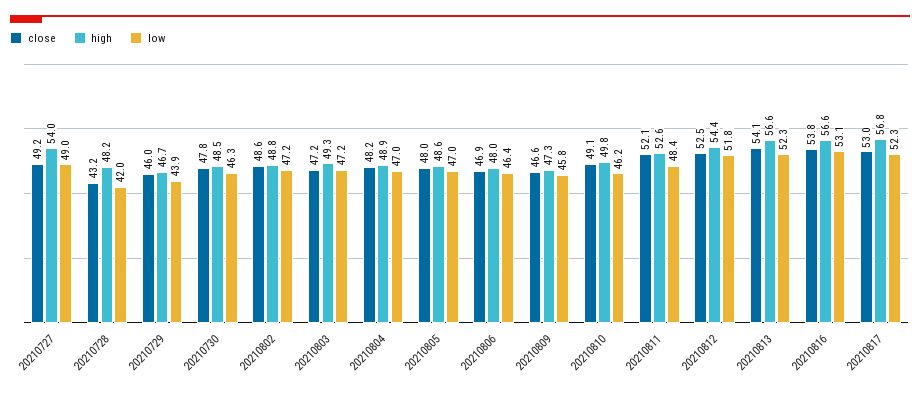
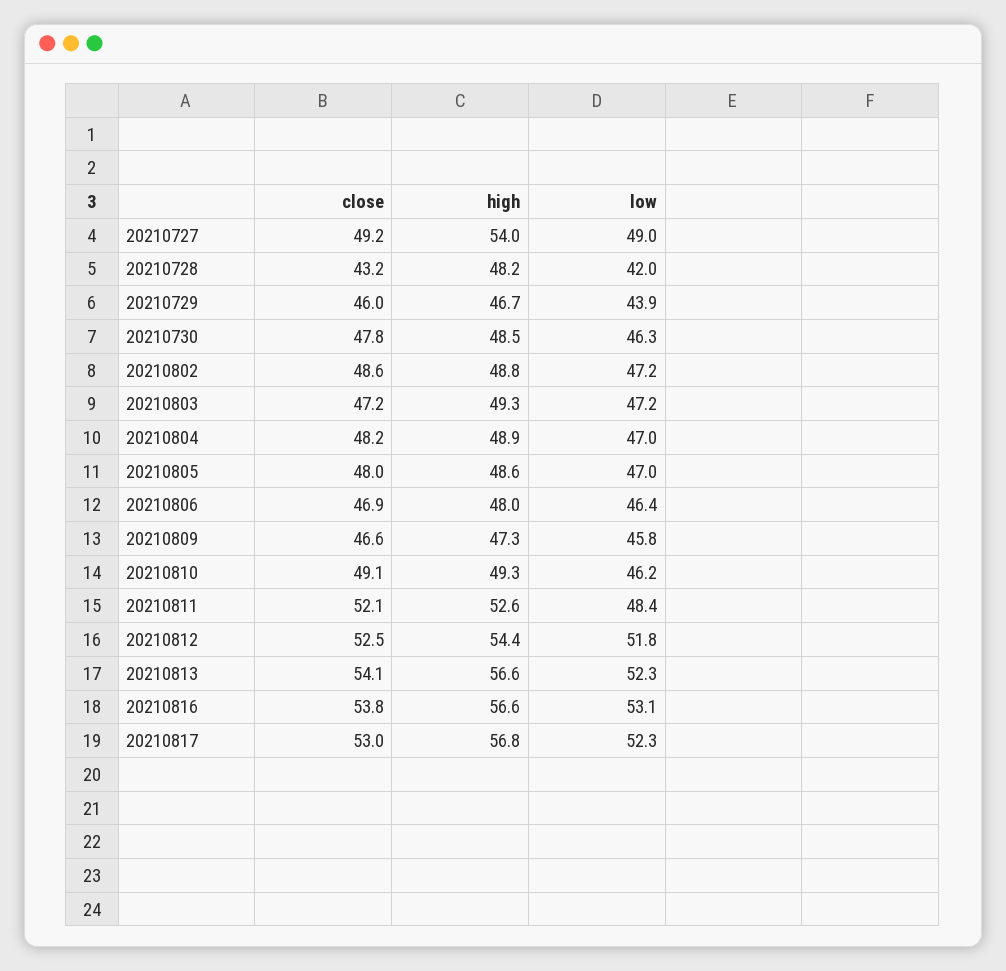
  {
    "close": {
      "20210727": 49.2,
      "20210728": 43.2,
      "20210729": 46,
      "20210730": 47.8,
      "20210802": 48.6,
      "20210803": 47.2,
      "20210804": 48.2,
      "20210805": 48,
      "20210806": 46.9,
      "20210809": 46.6,
      "20210810": 49.1,
      "20210811": 52.1,
      "20210812": 52.5,
      "20210813": 54.1,
      "20210816": 53.8,
      "20210817": 53
    },
    "high": {
      "20210727": 54,
      "20210728": 48.2,
      "20210729": 46.7,
      "20210730": 48.5,
      "20210802": 48.8,
      "20210803": 49.3,
      "20210804": 48.9,
      "20210805": 48.6,
      "20210806": 48,
      "20210809": 47.3,
-     "20210810": 49.8,
+     "20210810": 49.3,
      "20210811": 52.6,
      "20210812": 54.4,
      "20210813": 56.6,
      "20210816": 56.6,
      "20210817": 56.8
    },
    "low": {
      "20210727": 49,
      "20210728": 42,
      "20210729": 43.9,
      "20210730": 46.3,
      "20210802": 47.2,
      "20210803": 47.2,
      "20210804": 47,
      "20210805": 47,
      "20210806": 46.4,
      "20210809": 45.8,
      "20210810": 46.2,
      "20210811": 48.4,
      "20210812": 51.8,
      "20210813": 52.3,
      "20210816": 53.1,
      "20210817": 52.3
    }
  }

